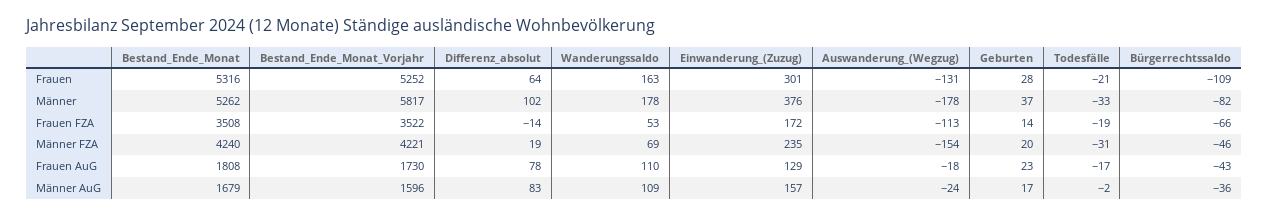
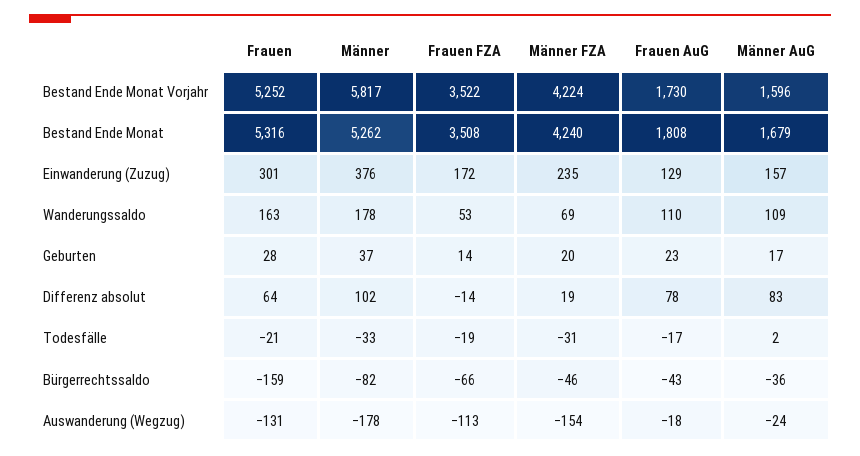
  {
    "Bestand_Ende_Monat": {
      "Frauen": 5316,
      "Männer": 5262,
      "Frauen FZA": 3508,
      "Männer FZA": 4240,
      "Frauen AuG": 1808,
      "Männer AuG": 1679
    },
    "Bestand_Ende_Monat_Vorjahr": {
      "Frauen": 5252,
      "Männer": 5817,
      "Frauen FZA": 3522,
-     "Männer FZA": 4221,
+     "Männer FZA": 4224,
      "Frauen AuG": 1730,
      "Männer AuG": 1596
    },
    "Differenz_absolut": {
      "Frauen": 64,
      "Männer": 102,
      "Frauen FZA": -14,
      "Männer FZA": 19,
      "Frauen AuG": 78,
      "Männer AuG": 83
    },
    "Wanderungssaldo": {
      "Frauen": 163,
      "Männer": 178,
      "Frauen FZA": 53,
      "Männer FZA": 69,
      "Frauen AuG": 110,
      "Männer AuG": 109
    },
    "Einwanderung_(Zuzug)": {
      "Frauen": 301,
      "Männer": 376,
      "Frauen FZA": 172,
      "Männer FZA": 235,
      "Frauen AuG": 129,
      "Männer AuG": 157
    },
    "Auswanderung_(Wegzug)": {
      "Frauen": -131,
      "Männer": -178,
      "Frauen FZA": -113,
      "Männer FZA": -154,
      "Frauen AuG": -18,
      "Männer AuG": -24
    },
    "Geburten": {
      "Frauen": 28,
      "Männer": 37,
      "Frauen FZA": 14,
      "Männer FZA": 20,
      "Frauen AuG": 23,
      "Männer AuG": 17
    },
    "Todesfälle": {
      "Frauen": -21,
      "Männer": -33,
      "Frauen FZA": -19,
      "Männer FZA": -31,
      "Frauen AuG": -17,
-     "Männer AuG": -2
+     "Männer AuG": 2
    },
    "Bürgerrechtssaldo": {
-     "Frauen": -109,
+     "Frauen": -159,
      "Männer": -82,
      "Frauen FZA": -66,
      "Männer FZA": -46,
      "Frauen AuG": -43,
      "Männer AuG": -36
    }
  }

